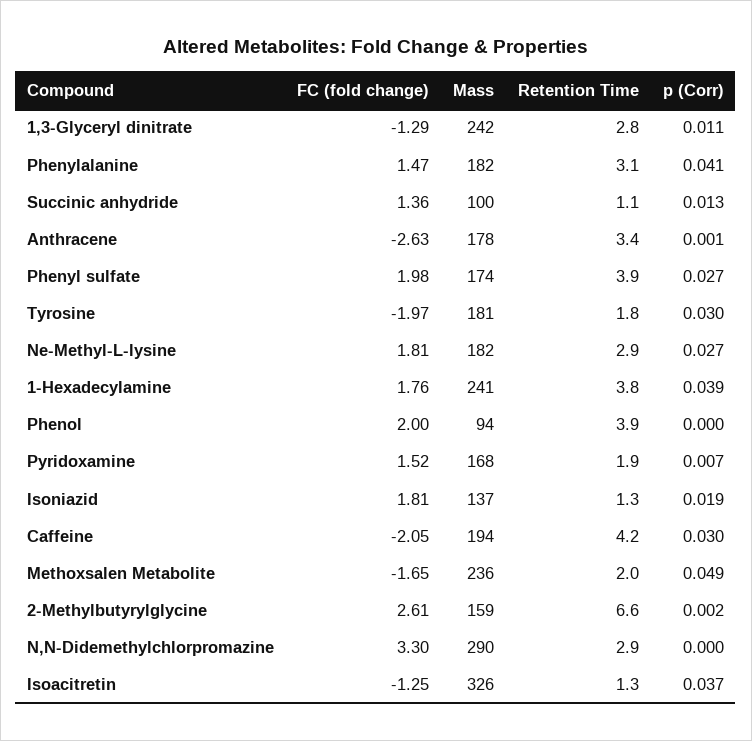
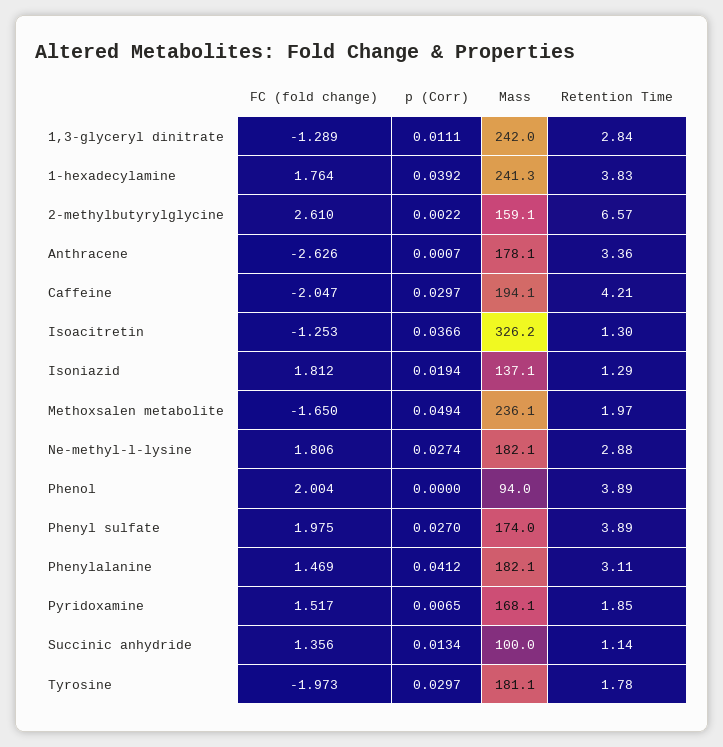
  {
    "FC (fold change)": {
      "1,3-Glyceryl dinitrate": -1.289,
      "Phenylalanine": 1.469,
      "Succinic anhydride": 1.356,
      "Anthracene": -2.626,
      "Phenyl sulfate": 1.975,
      "Tyrosine": -1.973,
      "Ne-Methyl-L-lysine": 1.806,
      "1-Hexadecylamine": 1.764,
      "Phenol": 2.004,
      "Pyridoxamine": 1.517,
      "Isoniazid": 1.812,
      "Caffeine": -2.047,
      "Methoxsalen Metabolite": -1.65,
      "2-Methylbutyrylglycine": 2.61,
-     "N,N-Didemethylchlorpromazine": 3.3,
      "Isoacitretin": -1.253
    },
    "Mass": {
      "1,3-Glyceryl dinitrate": 242,
      "Phenylalanine": 182.1,
      "Succinic anhydride": 100,
      "Anthracene": 178.1,
      "Phenyl sulfate": 174,
      "Tyrosine": 181.1,
      "Ne-Methyl-L-lysine": 182.1,
      "1-Hexadecylamine": 241.3,
      "Phenol": 94,
      "Pyridoxamine": 168.1,
      "Isoniazid": 137.1,
      "Caffeine": 194.1,
      "Methoxsalen Metabolite": 236.1,
      "2-Methylbutyrylglycine": 159.1,
-     "N,N-Didemethylchlorpromazine": 290,
      "Isoacitretin": 326.2
    },
    "Retention Time": {
      "1,3-Glyceryl dinitrate": 2.84,
      "Phenylalanine": 3.11,
      "Succinic anhydride": 1.14,
      "Anthracene": 3.36,
      "Phenyl sulfate": 3.89,
      "Tyrosine": 1.78,
      "Ne-Methyl-L-lysine": 2.88,
      "1-Hexadecylamine": 3.83,
      "Phenol": 3.89,
      "Pyridoxamine": 1.85,
      "Isoniazid": 1.29,
      "Caffeine": 4.21,
      "Methoxsalen Metabolite": 1.97,
      "2-Methylbutyrylglycine": 6.57,
-     "N,N-Didemethylchlorpromazine": 2.9,
      "Isoacitretin": 1.3
    },
    "p (Corr)": {
      "1,3-Glyceryl dinitrate": 0.0111,
      "Phenylalanine": 0.0412,
      "Succinic anhydride": 0.0134,
      "Anthracene": 0.0007,
      "Phenyl sulfate": 0.027,
      "Tyrosine": 0.0297,
      "Ne-Methyl-L-lysine": 0.0274,
      "1-Hexadecylamine": 0.0392,
      "Phenol": 0,
      "Pyridoxamine": 0.0065,
      "Isoniazid": 0.0194,
      "Caffeine": 0.0297,
      "Methoxsalen Metabolite": 0.0494,
      "2-Methylbutyrylglycine": 0.0022,
-     "N,N-Didemethylchlorpromazine": 0,
      "Isoacitretin": 0.0366
    }
  }

